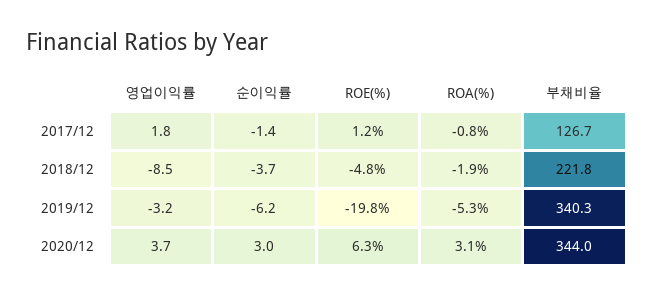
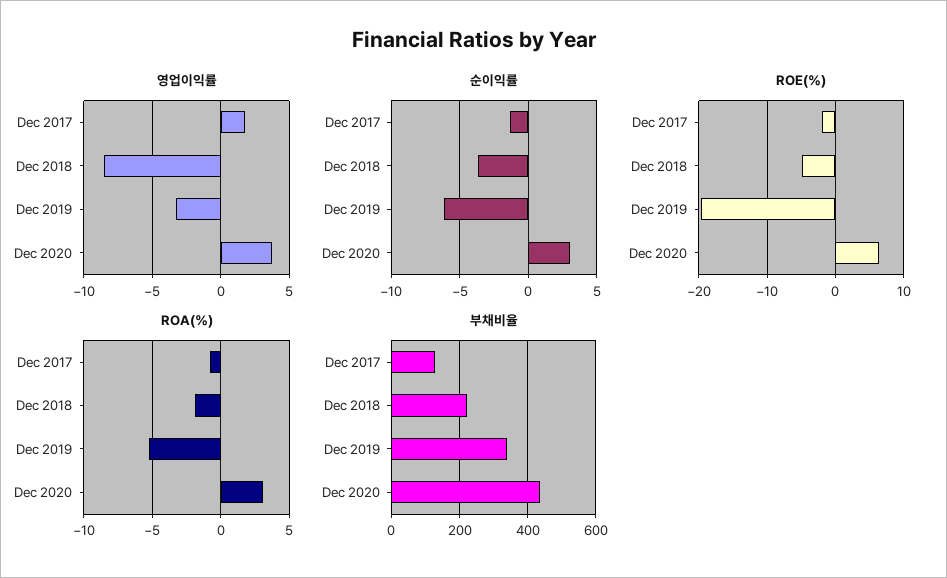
  {
    "영업이익률": {
      "2017/12": 1.8,
      "2018/12": -8.5,
      "2019/12": -3.2,
      "2020/12": 3.7
    },
    "순이익률": {
      "2017/12": -1.4,
      "2018/12": -3.7,
      "2019/12": -6.2,
      "2020/12": 3
    },
    "ROE(%)": {
-     "2017/12": 1.2,
+     "2017/12": -2,
      "2018/12": -4.8,
      "2019/12": -19.8,
      "2020/12": 6.3
    },
    "ROA(%)": {
      "2017/12": -0.8,
      "2018/12": -1.9,
      "2019/12": -5.3,
      "2020/12": 3.1
    },
    "부채비율": {
      "2017/12": 126.7,
      "2018/12": 221.8,
      "2019/12": 340.3,
-     "2020/12": 344
+     "2020/12": 440
    }
  }

